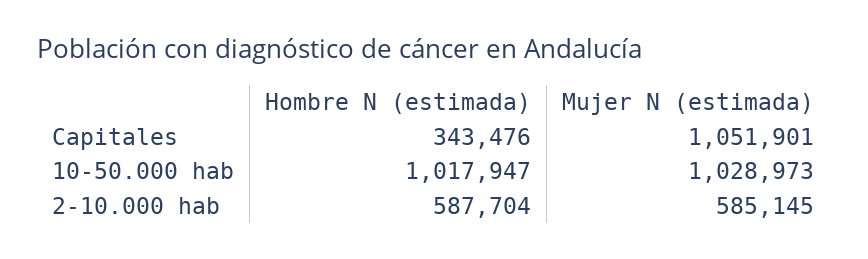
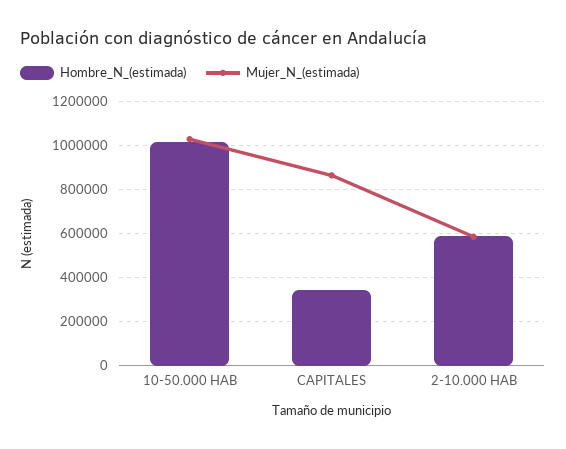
  {
    "Hombre N (estimada)": {
      "Capitales": 343476,
      "10-50.000 hab": 1017947,
      "2-10.000 hab": 587704
    },
    "Mujer N (estimada)": {
-     "Capitales": 1051901,
+     "Capitales": 850000,
      "10-50.000 hab": 1028973,
      "2-10.000 hab": 585145
    }
  }

